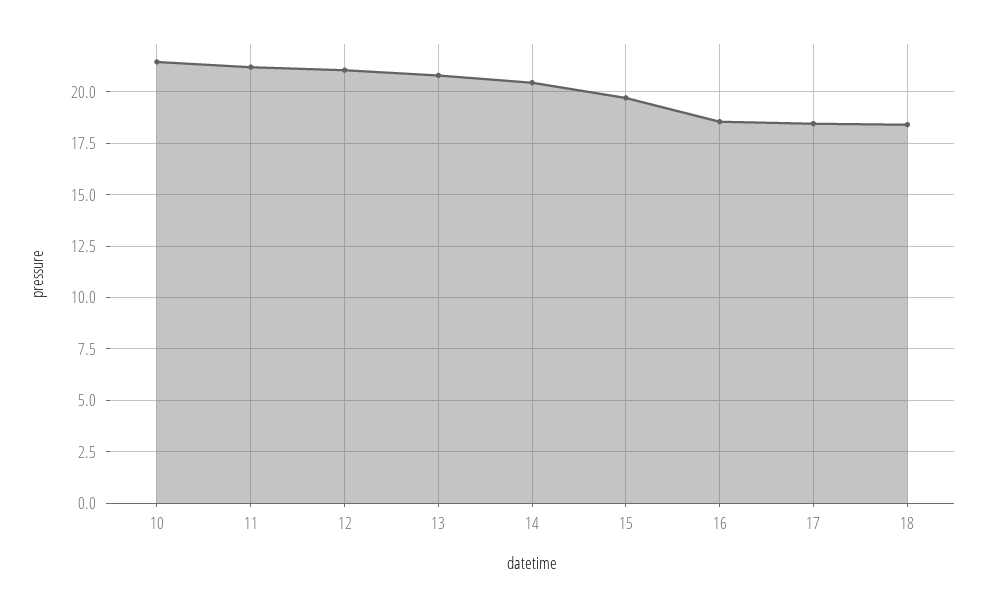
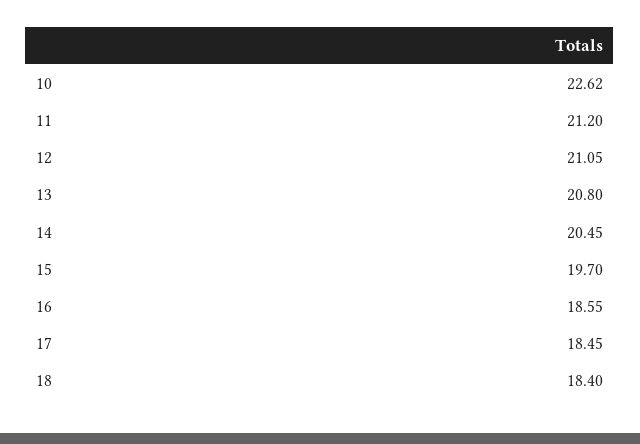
  {
-   "10": 21.5,
+   "10": 22.62,
    "11": 21.2,
    "12": 21.05,
    "13": 20.8,
    "14": 20.45,
    "15": 19.7,
    "16": 18.55,
    "17": 18.45,
    "18": 18.4
  }

